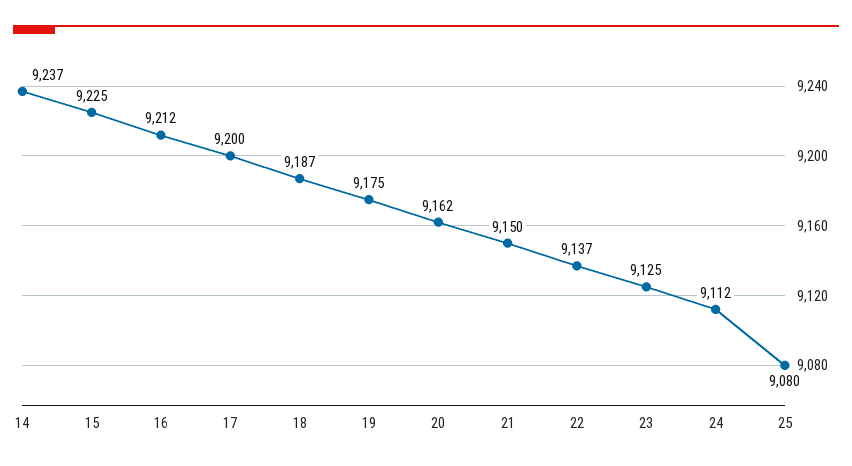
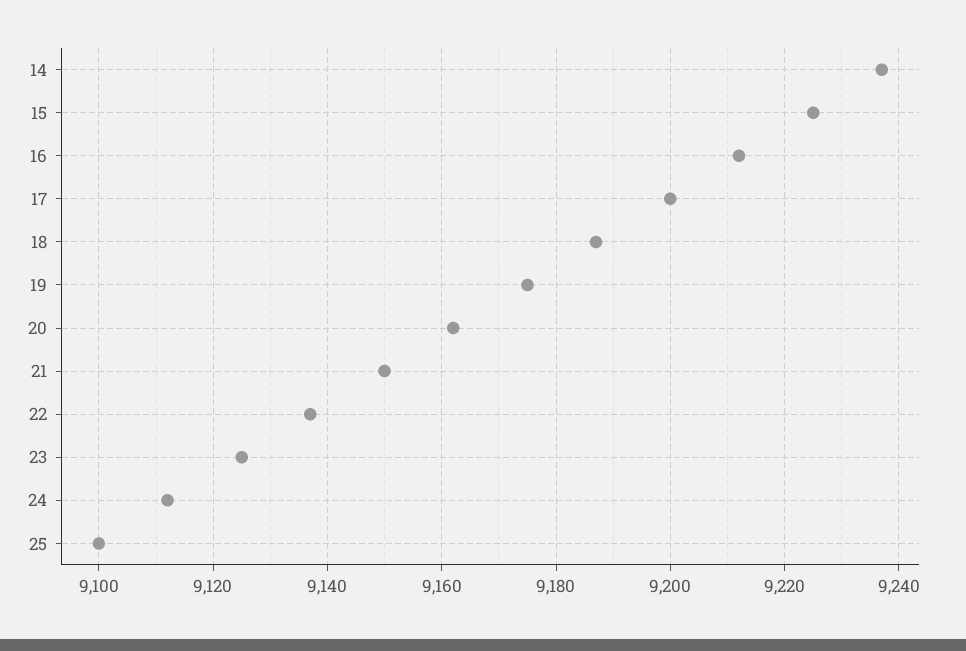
  {
    "14": 9237,
    "15": 9225,
    "16": 9212,
    "17": 9200,
    "18": 9187,
    "19": 9175,
    "20": 9162,
    "21": 9150,
    "22": 9137,
    "23": 9125,
    "24": 9112,
-   "25": 9080
+   "25": 9100
  }

